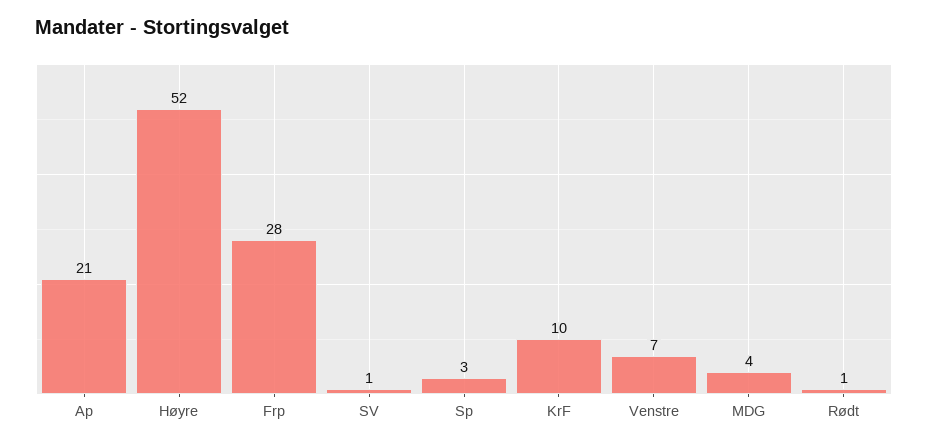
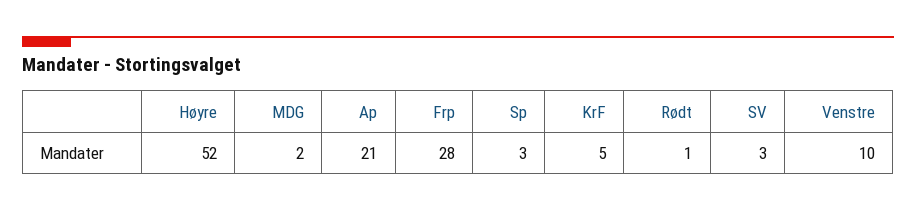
  {
    "Ap": 21,
    "Høyre": 52,
    "Frp": 28,
-   "SV": 1,
+   "SV": 3,
    "Sp": 3,
-   "KrF": 10,
+   "KrF": 5,
-   "Venstre": 7,
+   "Venstre": 10,
-   "MDG": 4,
+   "MDG": 2,
    "Rødt": 1
  }

